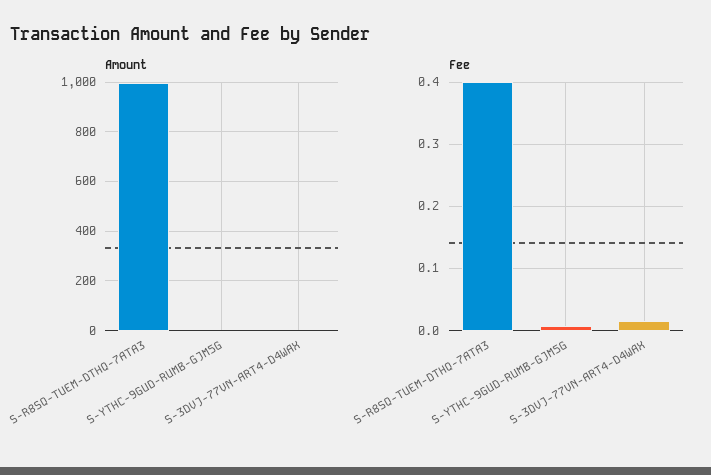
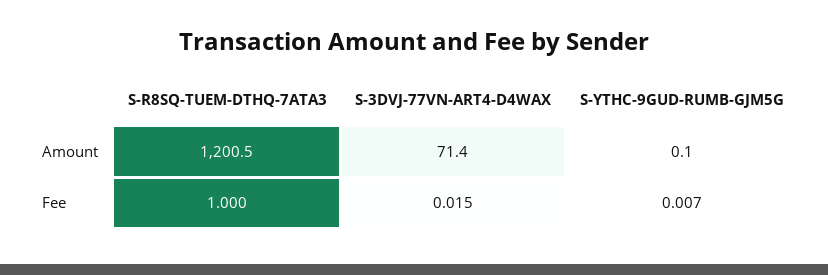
  {
    "Amount": {
-     "S-R8SQ-TUEM-DTHQ-7ATA3": 1000,
+     "S-R8SQ-TUEM-DTHQ-7ATA3": 1200.5,
      "S-YTHC-9GUD-RUMB-GJM5G": 0.1,
-     "S-3DVJ-77VN-ART4-D4WAX": 0
+     "S-3DVJ-77VN-ART4-D4WAX": 71.4
    },
    "Fee": {
-     "S-R8SQ-TUEM-DTHQ-7ATA3": 0.4,
+     "S-R8SQ-TUEM-DTHQ-7ATA3": 1,
      "S-YTHC-9GUD-RUMB-GJM5G": 0.007,
      "S-3DVJ-77VN-ART4-D4WAX": 0.015
    }
  }

